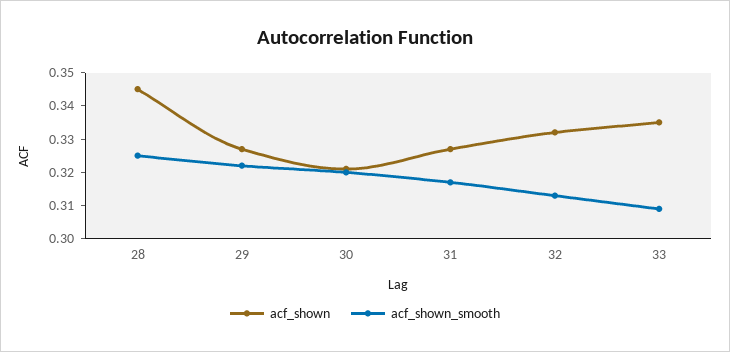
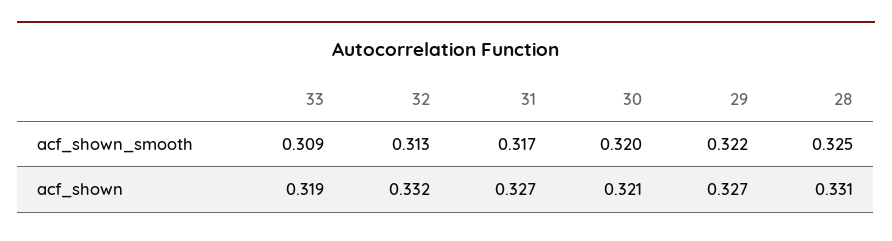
  {
    "acf_shown": {
-     "28": 0.345,
+     "28": 0.331,
      "29": 0.327,
      "30": 0.321,
      "31": 0.327,
      "32": 0.332,
-     "33": 0.335
+     "33": 0.319
    },
    "acf_shown_smooth": {
      "28": 0.325,
      "29": 0.322,
      "30": 0.32,
      "31": 0.317,
      "32": 0.313,
      "33": 0.309
    }
  }

